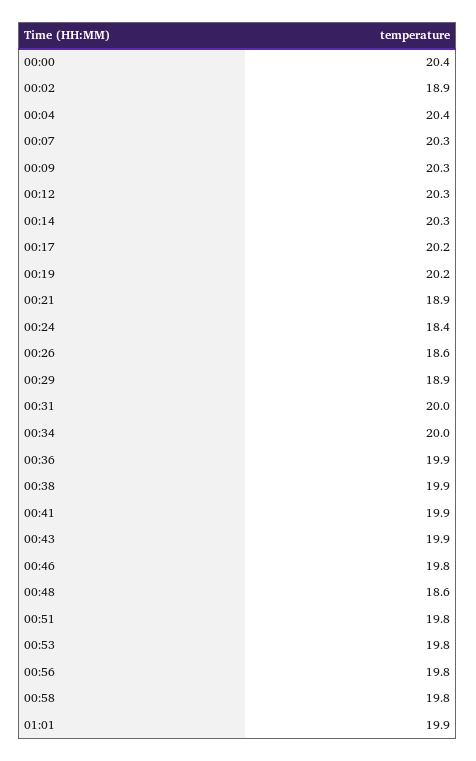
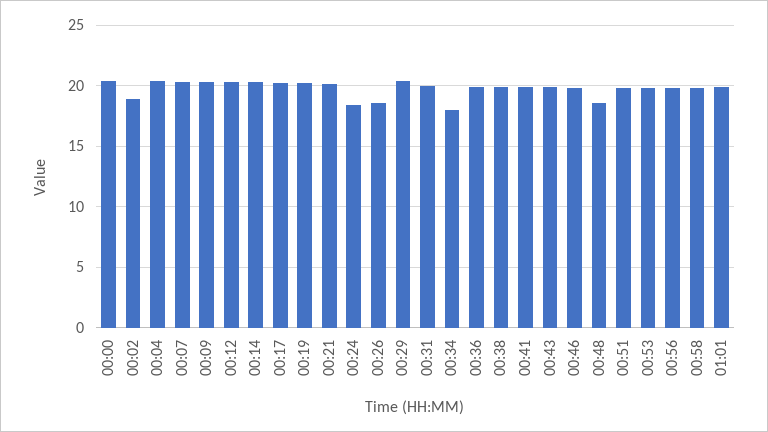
  {
    "00:00": 20.4,
    "00:02": 18.9,
    "00:04": 20.4,
    "00:07": 20.3,
    "00:09": 20.3,
    "00:12": 20.3,
    "00:14": 20.3,
    "00:17": 20.2,
    "00:19": 20.2,
-   "00:21": 18.9,
+   "00:21": 20,
    "00:24": 18.4,
    "00:26": 18.6,
-   "00:29": 18.9,
+   "00:29": 20.5,
    "00:31": 20,
-   "00:34": 20,
+   "00:34": 18,
    "00:36": 19.9,
    "00:38": 19.9,
    "00:41": 19.9,
    "00:43": 19.9,
    "00:46": 19.8,
    "00:48": 18.6,
    "00:51": 19.8,
    "00:53": 19.8,
    "00:56": 19.8,
    "00:58": 19.8,
    "01:01": 19.9
  }

